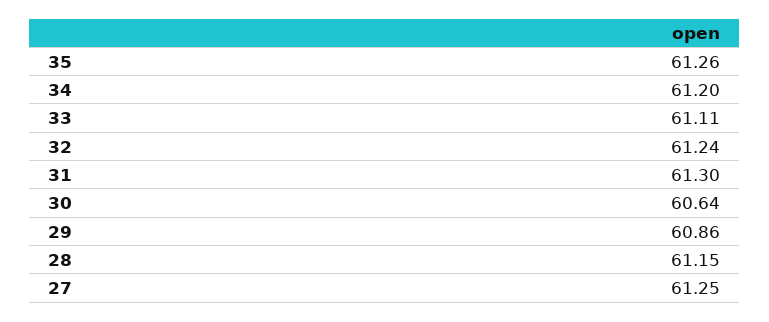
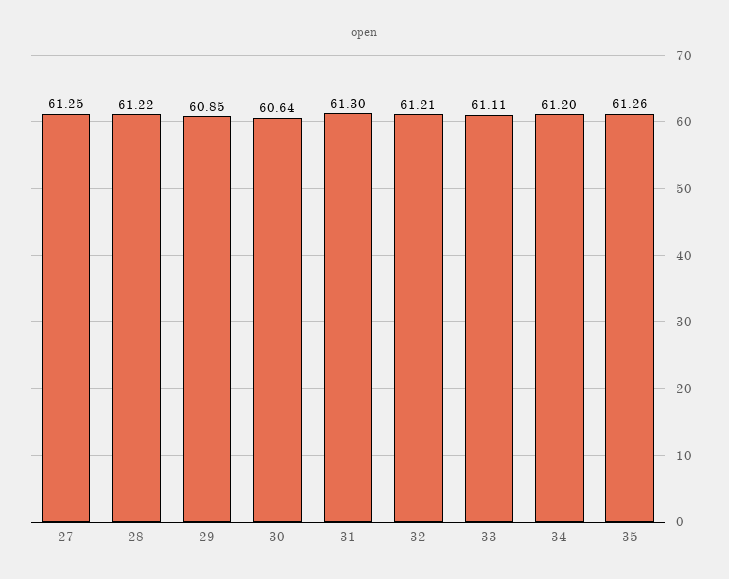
  {
    "35": 61.26,
    "34": 61.2,
    "33": 61.11,
-   "32": 61.24,
+   "32": 61.21,
    "31": 61.3,
    "30": 60.64,
-   "29": 60.86,
+   "29": 60.85,
-   "28": 61.15,
+   "28": 61.22,
    "27": 61.25
  }

